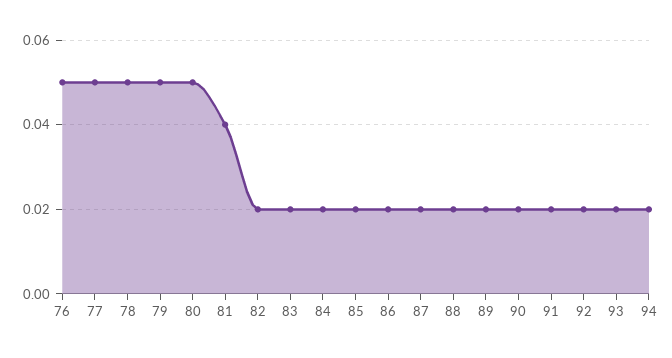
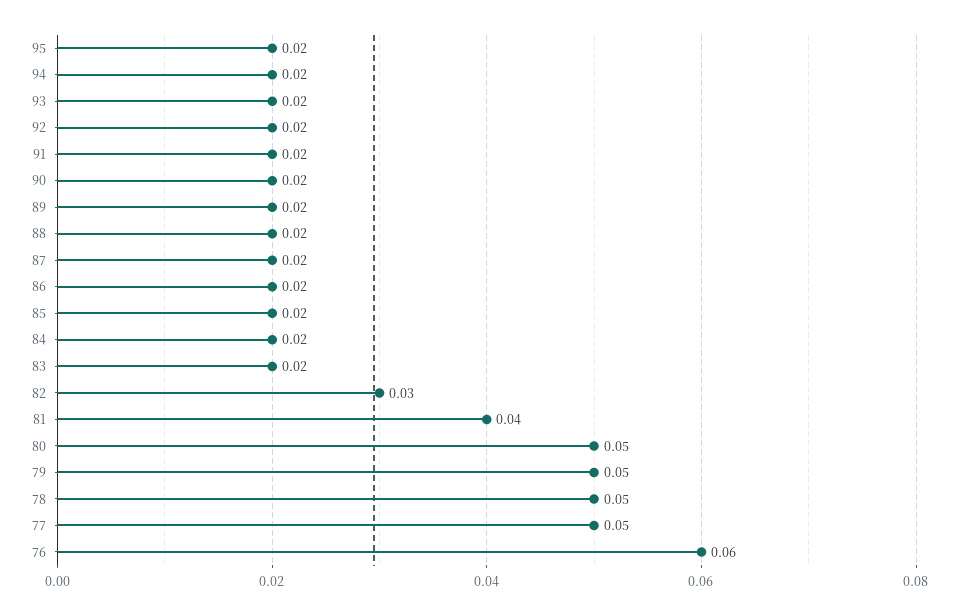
  {
-   "76": 0.05,
+   "76": 0.06,
    "77": 0.05,
    "78": 0.05,
    "79": 0.05,
    "80": 0.05,
    "81": 0.04,
-   "82": 0.02,
+   "82": 0.03,
    "83": 0.02,
    "84": 0.02,
    "85": 0.02,
    "86": 0.02,
    "87": 0.02,
    "88": 0.02,
    "89": 0.02,
    "90": 0.02,
    "91": 0.02,
    "92": 0.02,
    "93": 0.02,
-   "94": 0.02
+   "94": 0.02,
+   "95": 0.02
  }

